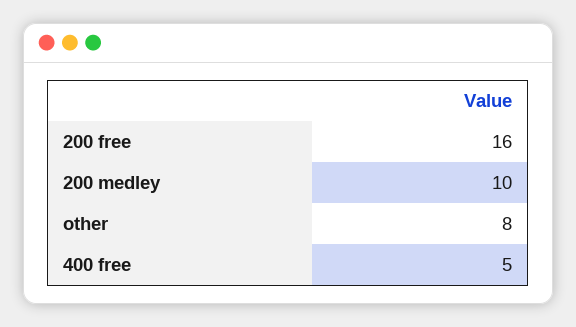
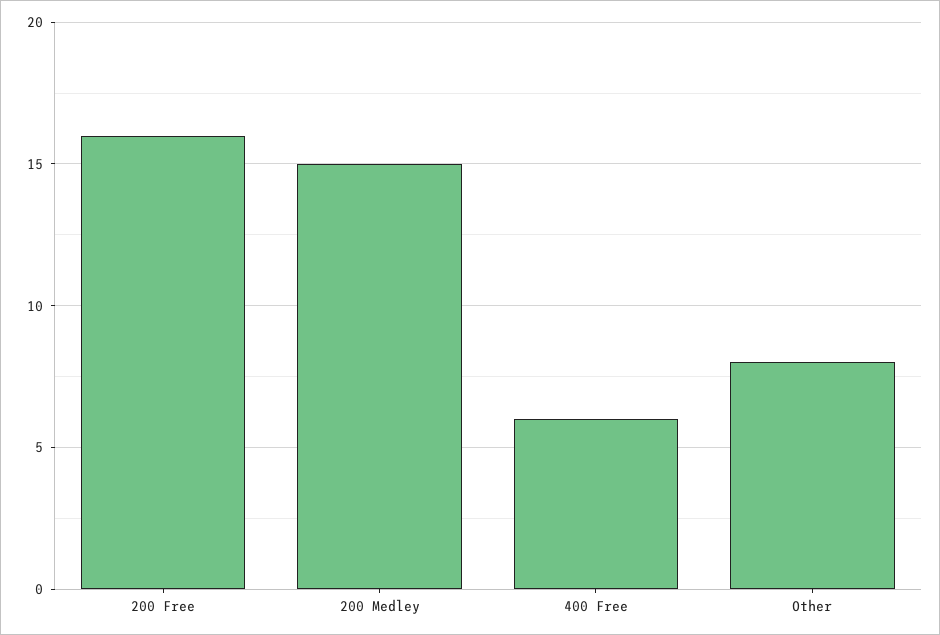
  {
    "200 free": 16,
-   "200 medley": 10,
+   "200 medley": 15,
    "other": 8,
-   "400 free": 5
+   "400 free": 6
  }

